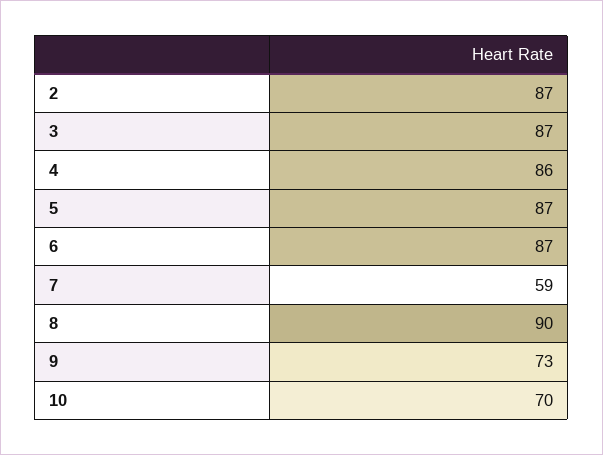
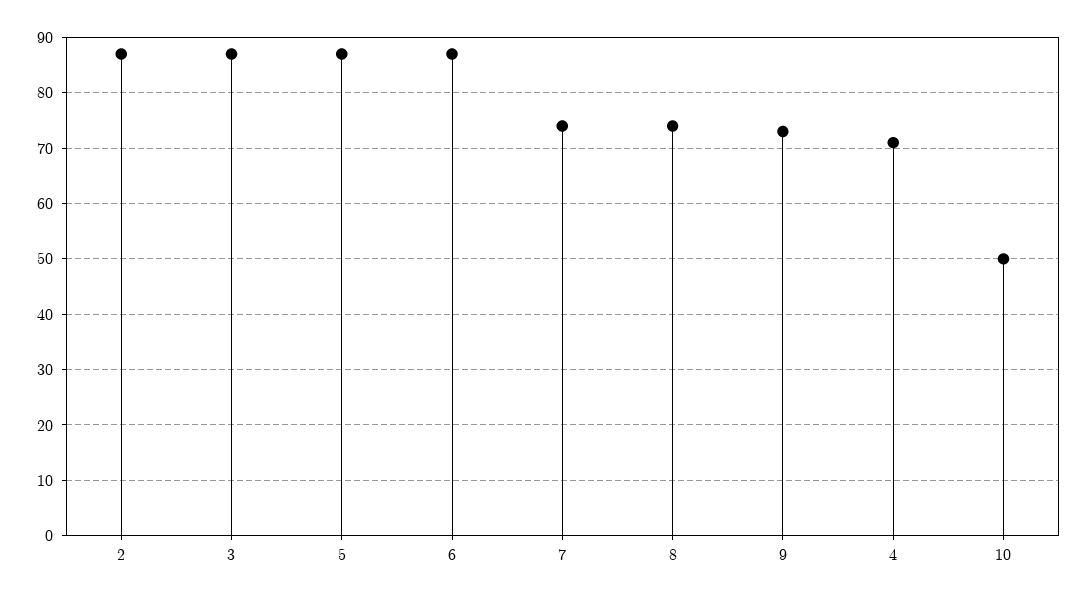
  {
    "2": 87,
    "3": 87,
-   "4": 86,
+   "4": 70,
    "5": 87,
    "6": 87,
-   "7": 59,
+   "7": 75,
-   "8": 90,
+   "8": 75,
    "9": 73,
-   "10": 70
+   "10": 50
  }

